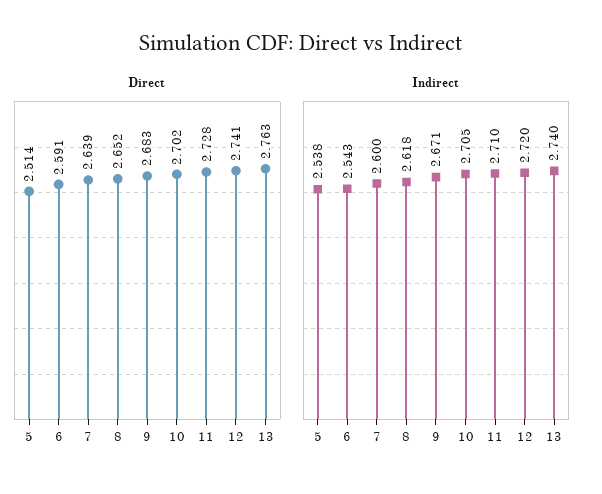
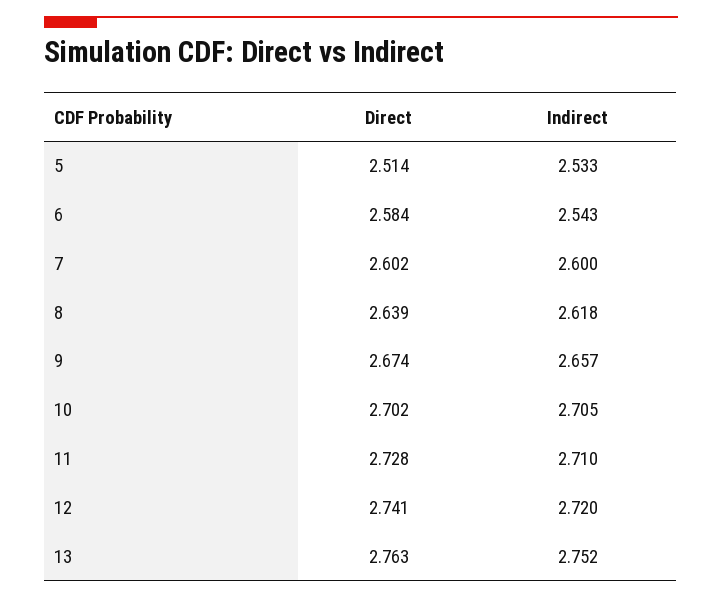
  {
    "Direct": {
      "5": 2.514,
-     "6": 2.591,
+     "6": 2.584,
-     "7": 2.639,
+     "7": 2.602,
-     "8": 2.652,
+     "8": 2.639,
-     "9": 2.683,
+     "9": 2.674,
      "10": 2.702,
      "11": 2.728,
      "12": 2.741,
      "13": 2.763
    },
    "Indirect": {
-     "5": 2.538,
+     "5": 2.533,
      "6": 2.543,
      "7": 2.6,
      "8": 2.618,
-     "9": 2.671,
+     "9": 2.657,
      "10": 2.705,
      "11": 2.71,
      "12": 2.72,
-     "13": 2.74
+     "13": 2.752
    }
  }

